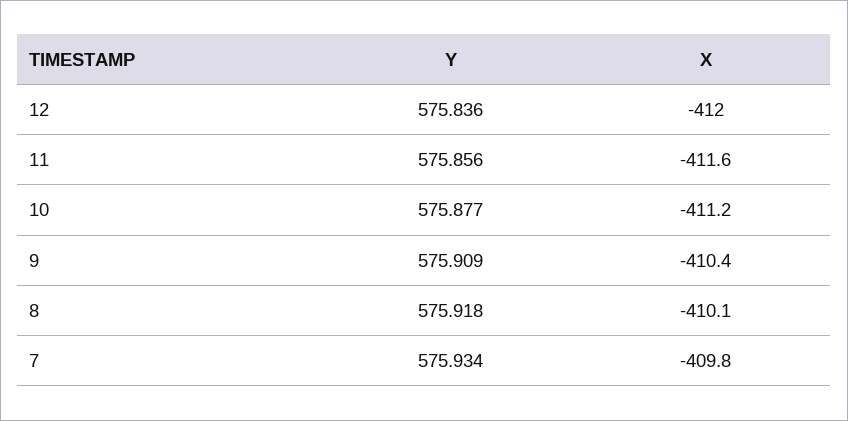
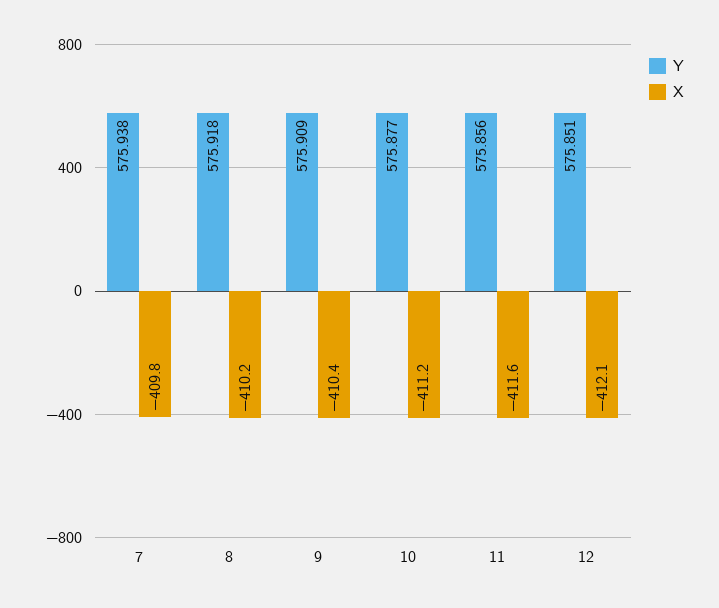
  {
    "Y": {
-     "12": 575.836,
+     "12": 575.851,
      "11": 575.856,
      "10": 575.877,
      "9": 575.909,
      "8": 575.918,
-     "7": 575.934
+     "7": 575.938
    },
    "X": {
-     "12": -412,
+     "12": -412.1,
      "11": -411.6,
      "10": -411.2,
      "9": -410.4,
-     "8": -410.1,
+     "8": -410.2,
      "7": -409.8
    }
  }

